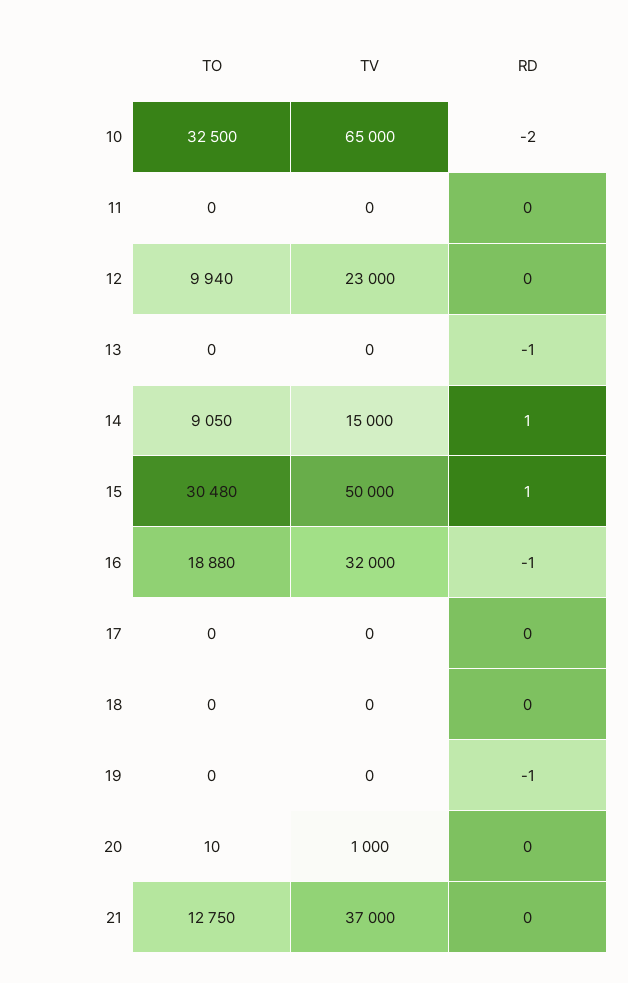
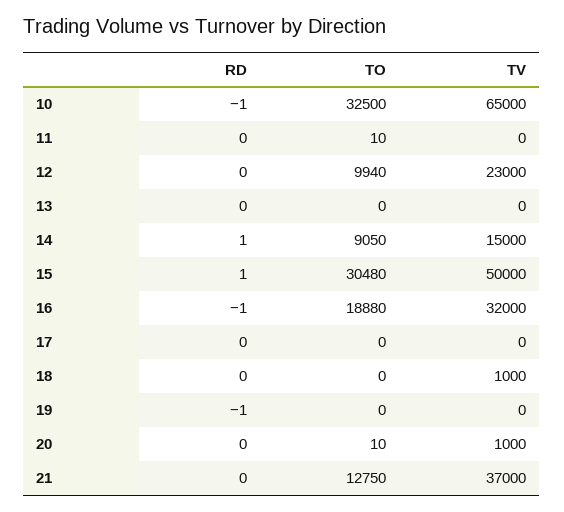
  {
    "TO": {
      "10": 32500,
-     "11": 0,
+     "11": 10,
      "12": 9940,
      "13": 0,
      "14": 9050,
      "15": 30480,
      "16": 18880,
      "17": 0,
      "18": 0,
      "19": 0,
      "20": 10,
      "21": 12750
    },
    "TV": {
      "10": 65000,
      "11": 0,
      "12": 23000,
      "13": 0,
      "14": 15000,
      "15": 50000,
      "16": 32000,
      "17": 0,
-     "18": 0,
+     "18": 1000,
      "19": 0,
      "20": 1000,
      "21": 37000
    },
    "RD": {
-     "10": -2,
+     "10": -1,
      "11": 0,
      "12": 0,
-     "13": -1,
+     "13": 0,
      "14": 1,
      "15": 1,
      "16": -1,
      "17": 0,
      "18": 0,
      "19": -1,
      "20": 0,
      "21": 0
    }
  }

